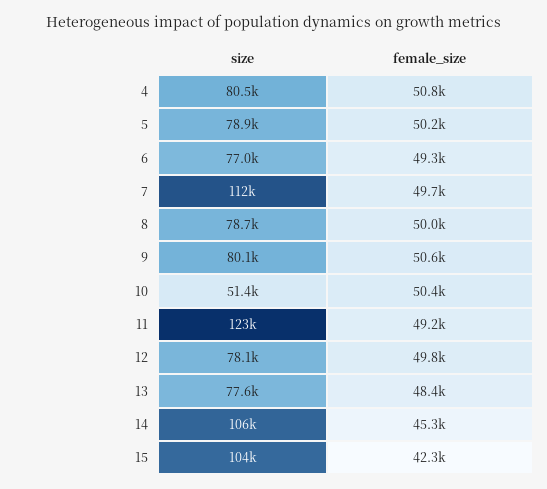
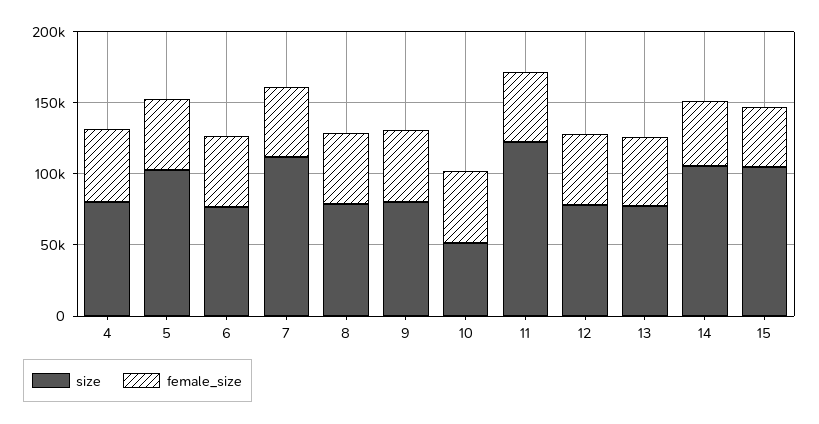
  {
    "size": {
      "4": 80500,
-     "5": 78900,
+     "5": 100000,
      "6": 77000,
      "7": 112000,
      "8": 78700,
      "9": 80100,
      "10": 51400,
      "11": 123000,
      "12": 78100,
      "13": 77600,
      "14": 106000,
      "15": 104000
    },
    "female_size": {
      "4": 50800,
      "5": 50200,
      "6": 49300,
      "7": 49700,
      "8": 50000,
      "9": 50600,
      "10": 50400,
      "11": 49200,
      "12": 49800,
      "13": 48400,
      "14": 45300,
      "15": 42300
    }
  }

